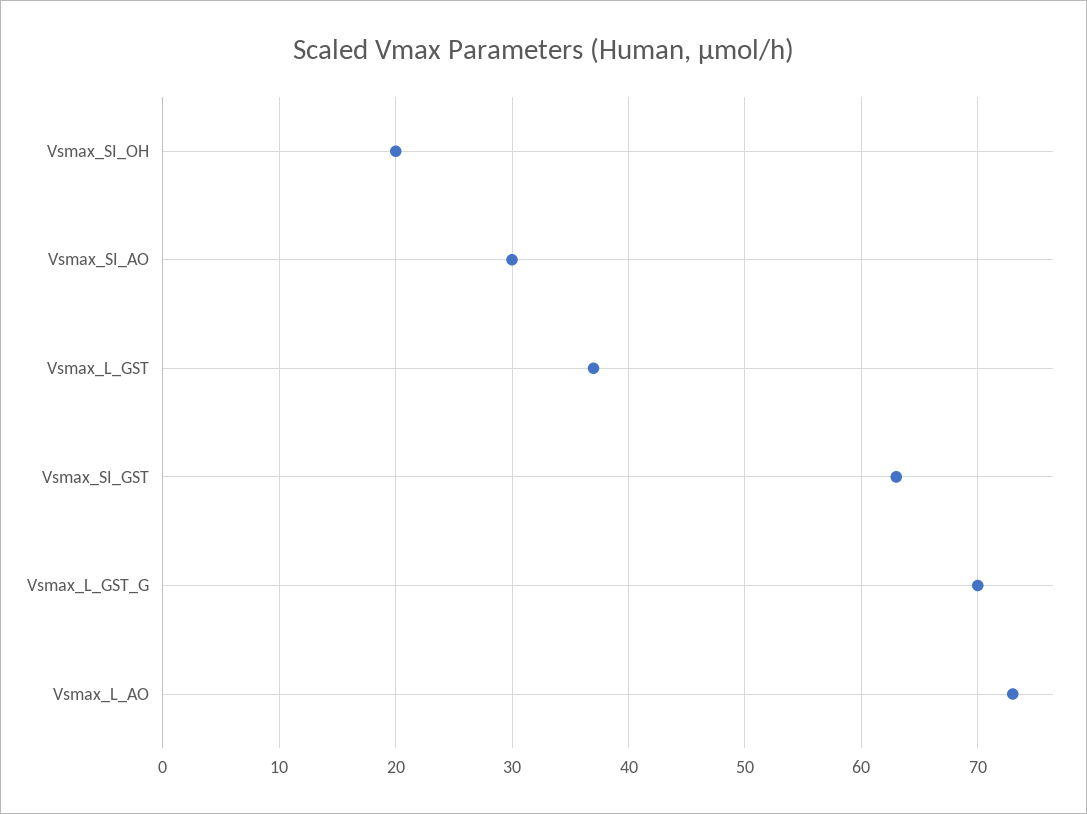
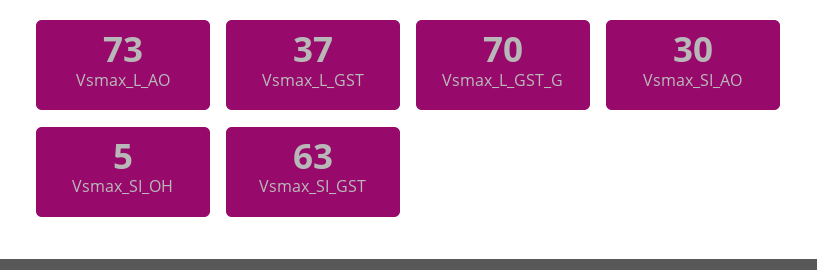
  {
-   "Vsmax_SI_OH": 20,
+   "Vsmax_SI_OH": 5,
    "Vsmax_SI_AO": 30,
    "Vsmax_L_GST": 37,
    "Vsmax_SI_GST": 63,
    "Vsmax_L_GST_G": 70,
    "Vsmax_L_AO": 73
  }

